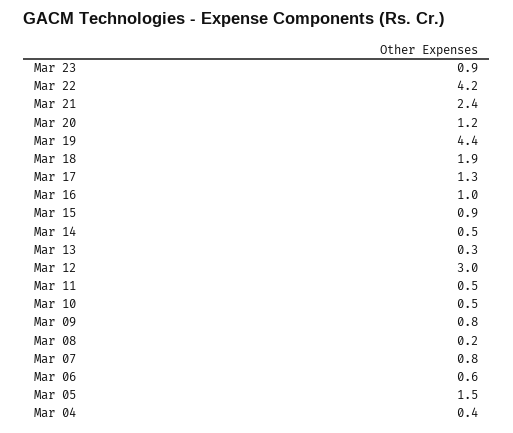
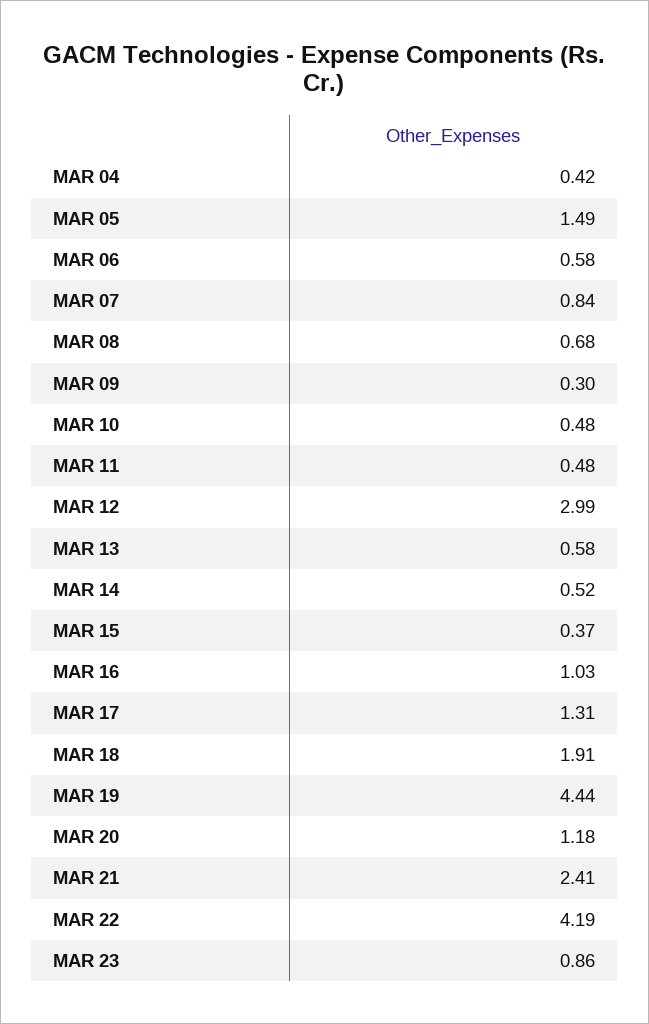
  {
    "Mar 23": 0.86,
    "Mar 22": 4.19,
    "Mar 21": 2.41,
    "Mar 20": 1.18,
    "Mar 19": 4.44,
    "Mar 18": 1.91,
    "Mar 17": 1.31,
    "Mar 16": 1.03,
-   "Mar 15": 0.9,
+   "Mar 15": 0.37,
    "Mar 14": 0.52,
-   "Mar 13": 0.3,
+   "Mar 13": 0.58,
    "Mar 12": 2.99,
    "Mar 11": 0.48,
    "Mar 10": 0.48,
-   "Mar 09": 0.8,
+   "Mar 09": 0.3,
-   "Mar 08": 0.2,
+   "Mar 08": 0.68,
    "Mar 07": 0.84,
    "Mar 06": 0.58,
    "Mar 05": 1.49,
    "Mar 04": 0.42
  }

